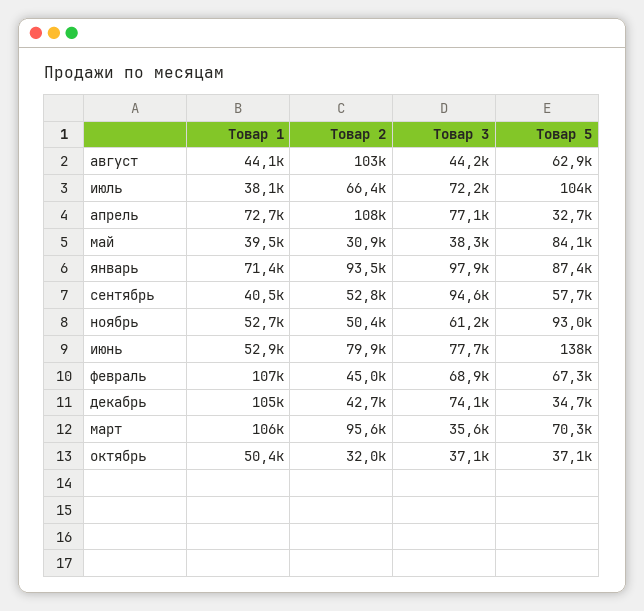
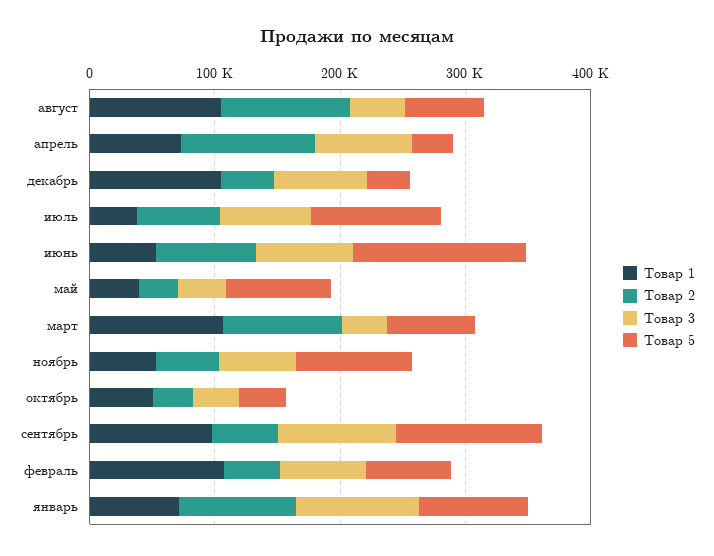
  {
    "Товар 1": {
-     "август": 44100,
+     "август": 100000,
      "июль": 38100,
      "апрель": 72700,
      "май": 39500,
      "январь": 71400,
-     "сентябрь": 40500,
+     "сентябрь": 100000,
      "ноябрь": 52700,
      "июнь": 52900,
      "февраль": 107000,
      "декабрь": 105000,
      "март": 106000,
      "октябрь": 50400
    },
    "Товар 2": {
      "август": 103000,
      "июль": 66400,
      "апрель": 108000,
      "май": 30900,
      "январь": 93500,
      "сентябрь": 52800,
      "ноябрь": 50400,
      "июнь": 79900,
      "февраль": 45000,
      "декабрь": 42700,
      "март": 95600,
      "октябрь": 32000
    },
    "Товар 3": {
      "август": 44200,
      "июль": 72200,
      "апрель": 77100,
      "май": 38300,
      "январь": 97900,
      "сентябрь": 94600,
      "ноябрь": 61200,
      "июнь": 77700,
      "февраль": 68900,
      "декабрь": 74100,
      "март": 35600,
      "октябрь": 37100
    },
    "Товар 5": {
      "август": 62900,
      "июль": 104000,
      "апрель": 32700,
      "май": 84100,
      "январь": 87400,
-     "сентябрь": 57700,
+     "сентябрь": 120000,
      "ноябрь": 93000,
      "июнь": 138000,
      "февраль": 67300,
      "декабрь": 34700,
      "март": 70300,
      "октябрь": 37100
    }
  }

